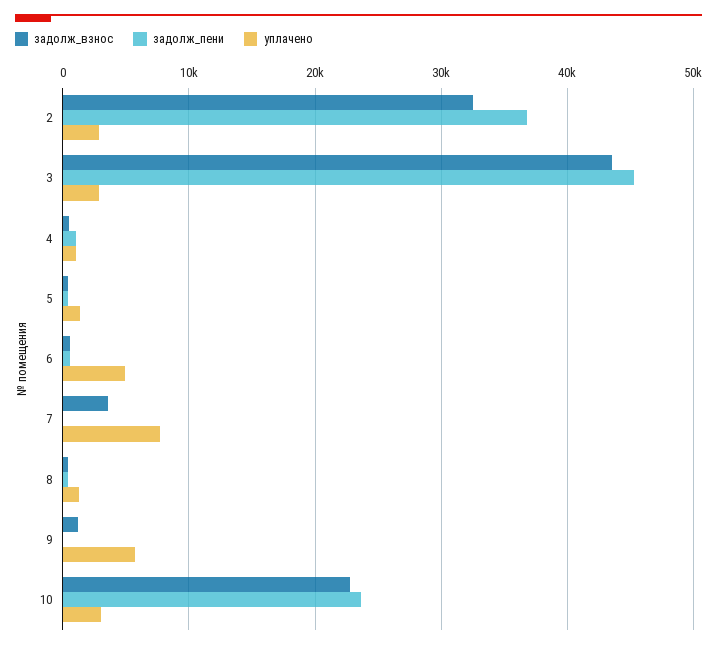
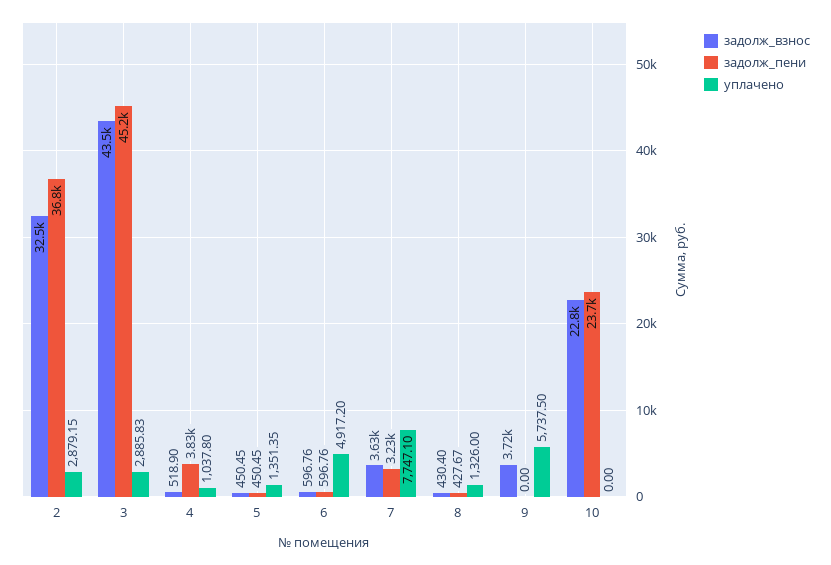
  {
    "задолж_взнос": {
      "2": 32500,
      "3": 43500,
      "4": 518.9,
      "5": 450.45,
      "6": 596.76,
      "7": 3630,
      "8": 430.4,
-     "9": 1000,
+     "9": 3720,
      "10": 22800
    },
    "задолж_пени": {
      "2": 36800,
      "3": 45200,
-     "4": 1000,
+     "4": 3830,
      "5": 450.45,
      "6": 596.76,
-     "7": 0,
+     "7": 3230,
      "8": 427.67,
      "9": 0,
      "10": 23700
    },
    "уплачено": {
      "2": 2879.15,
      "3": 2885.83,
      "4": 1037.8,
      "5": 1351.35,
      "6": 4917.2,
      "7": 7747.1,
      "8": 1326,
      "9": 5737.5,
-     "10": 3000
+     "10": 0
    }
  }

